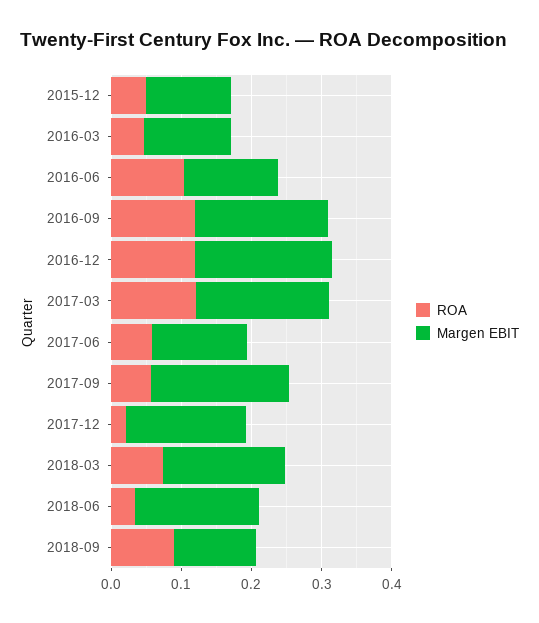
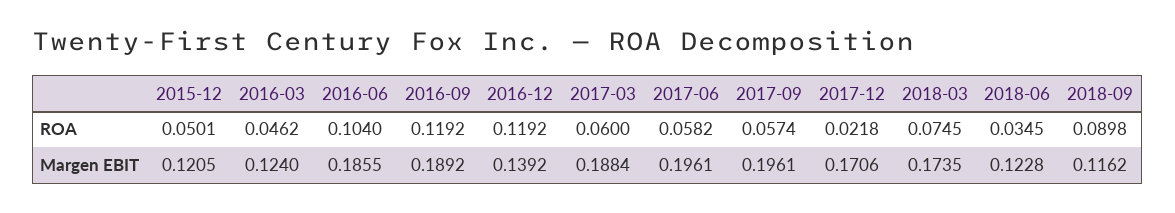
  {
    "ROA": {
      "2015-12": 0.0501,
      "2016-03": 0.0462,
      "2016-06": 0.104,
      "2016-09": 0.1192,
      "2016-12": 0.1192,
-     "2017-03": 0.12,
+     "2017-03": 0.06,
      "2017-06": 0.0582,
      "2017-09": 0.0574,
      "2017-12": 0.0218,
      "2018-03": 0.0745,
      "2018-06": 0.0345,
      "2018-09": 0.0898
    },
    "Margen EBIT": {
      "2015-12": 0.1205,
      "2016-03": 0.124,
-     "2016-06": 0.14,
+     "2016-06": 0.1855,
      "2016-09": 0.1892,
-     "2016-12": 0.2,
+     "2016-12": 0.1392,
      "2017-03": 0.1884,
-     "2017-06": 0.14,
+     "2017-06": 0.1961,
      "2017-09": 0.1961,
      "2017-12": 0.1706,
      "2018-03": 0.1735,
-     "2018-06": 0.18,
+     "2018-06": 0.1228,
      "2018-09": 0.1162
    }
  }

